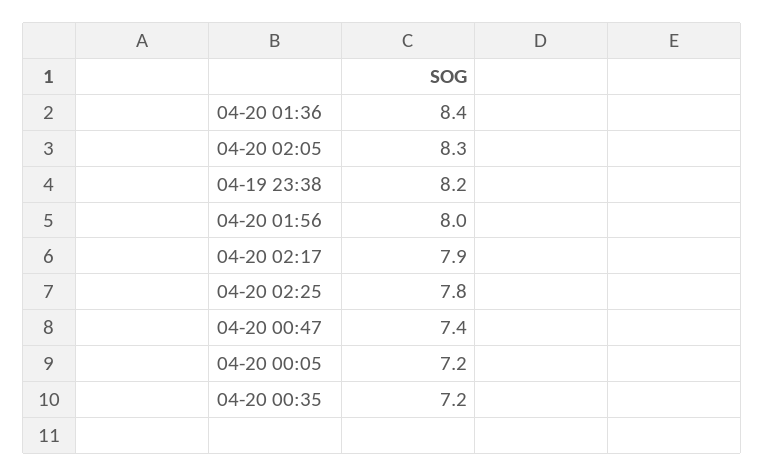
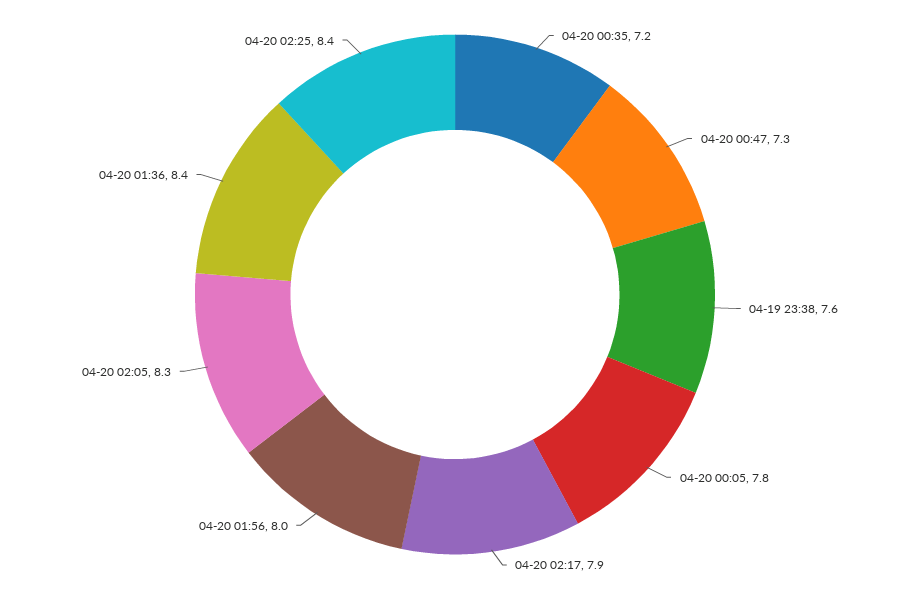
  {
    "04-20 01:36": 8.4,
    "04-20 02:05": 8.3,
-   "04-19 23:38": 8.2,
+   "04-19 23:38": 7.6,
    "04-20 01:56": 8,
    "04-20 02:17": 7.9,
-   "04-20 02:25": 7.8,
+   "04-20 02:25": 8.4,
-   "04-20 00:47": 7.4,
+   "04-20 00:47": 7.3,
-   "04-20 00:05": 7.2,
+   "04-20 00:05": 7.8,
    "04-20 00:35": 7.2
  }

